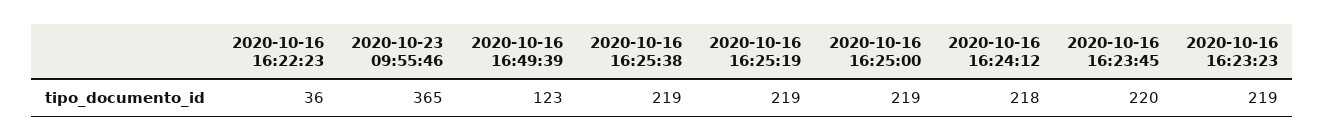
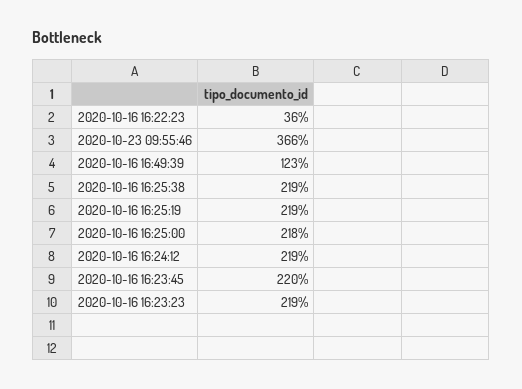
  {
    "2020-10-16 16:22:23": 36,
-   "2020-10-23 09:55:46": 365,
+   "2020-10-23 09:55:46": 366,
    "2020-10-16 16:49:39": 123,
    "2020-10-16 16:25:38": 219,
    "2020-10-16 16:25:19": 219,
-   "2020-10-16 16:25:00": 219,
+   "2020-10-16 16:25:00": 218,
-   "2020-10-16 16:24:12": 218,
+   "2020-10-16 16:24:12": 219,
    "2020-10-16 16:23:45": 220,
    "2020-10-16 16:23:23": 219
  }

